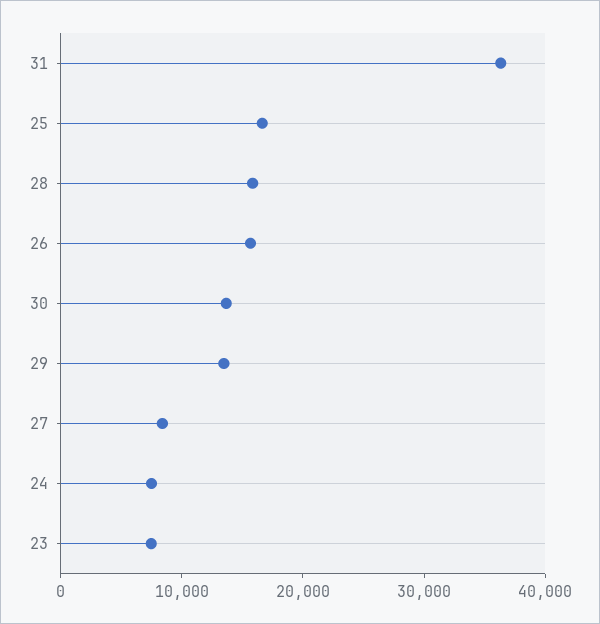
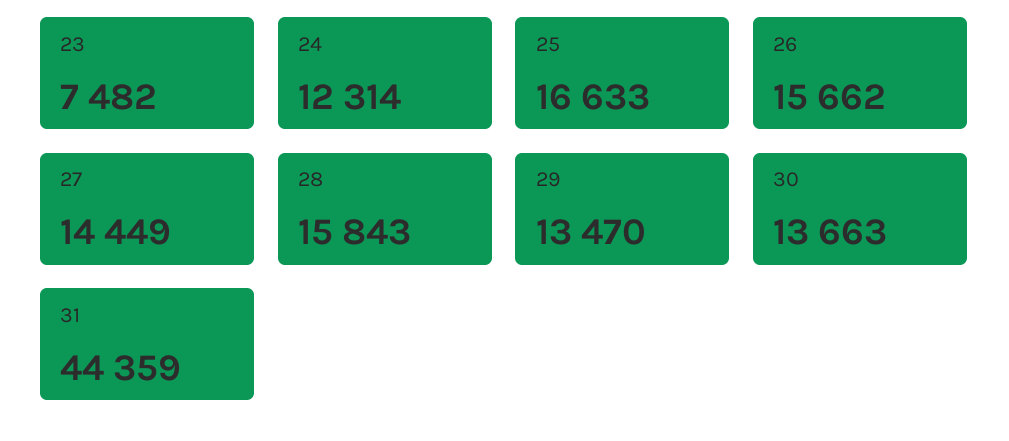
  {
-   "31": 36000,
+   "31": 44359,
    "25": 16633,
    "28": 15843,
    "26": 15662,
    "30": 13663,
    "29": 13470,
-   "27": 8000,
+   "27": 14449,
-   "24": 8000,
+   "24": 12314,
    "23": 7482
  }

